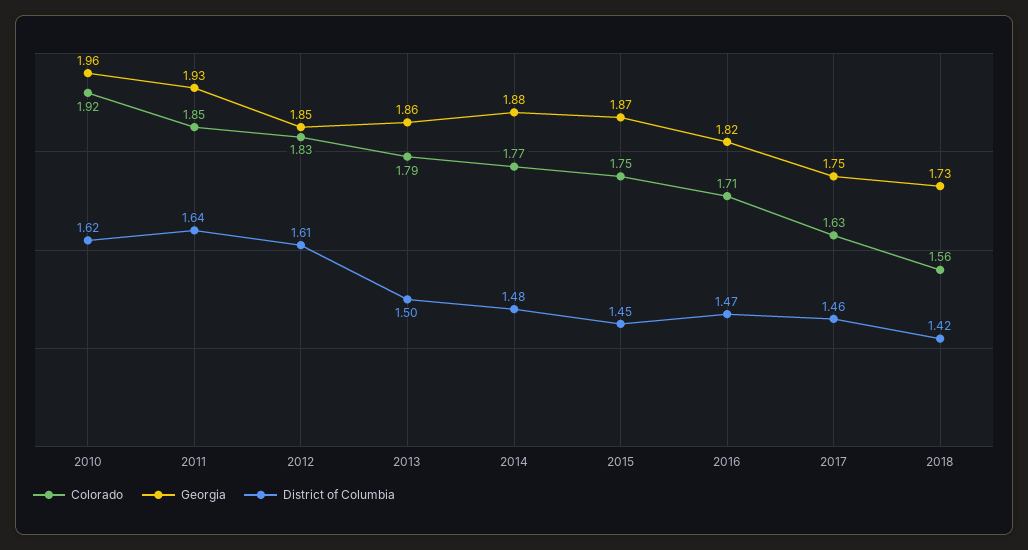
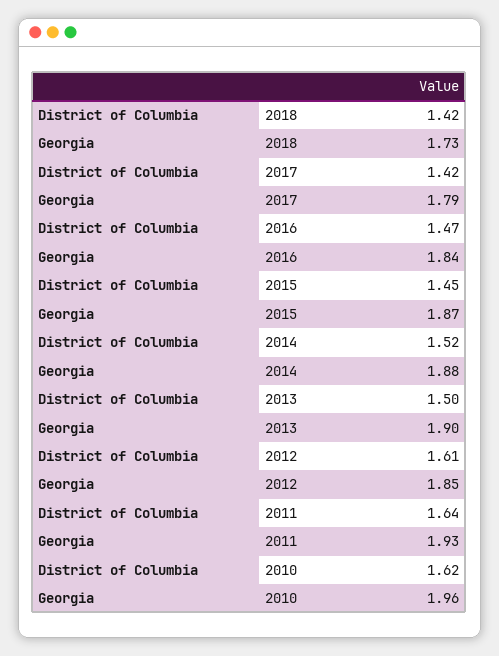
  {
-   "Colorado": {
-     "2010": 1.92,
-     "2011": 1.85,
-     "2012": 1.83,
-     "2013": 1.79,
-     "2014": 1.77,
-     "2015": 1.75,
-     "2016": 1.71,
-     "2017": 1.63,
-     "2018": 1.56
-   },
    "Georgia": {
      "2010": 1.96,
      "2011": 1.93,
      "2012": 1.85,
-     "2013": 1.86,
+     "2013": 1.9,
      "2014": 1.88,
      "2015": 1.87,
-     "2016": 1.82,
+     "2016": 1.84,
-     "2017": 1.75,
+     "2017": 1.79,
      "2018": 1.73
    },
    "District of Columbia": {
      "2010": 1.62,
      "2011": 1.64,
      "2012": 1.61,
      "2013": 1.5,
-     "2014": 1.48,
+     "2014": 1.52,
      "2015": 1.45,
      "2016": 1.47,
-     "2017": 1.46,
+     "2017": 1.42,
      "2018": 1.42
    }
  }

